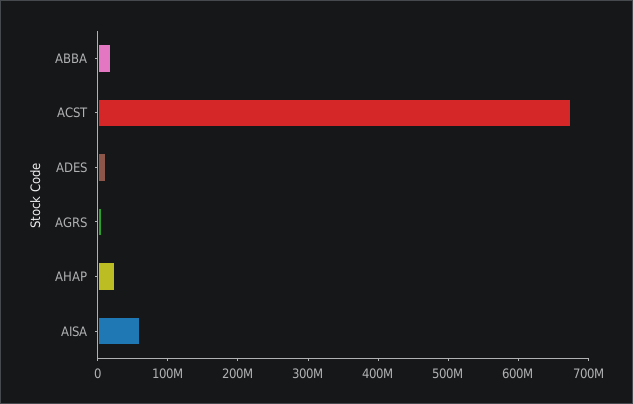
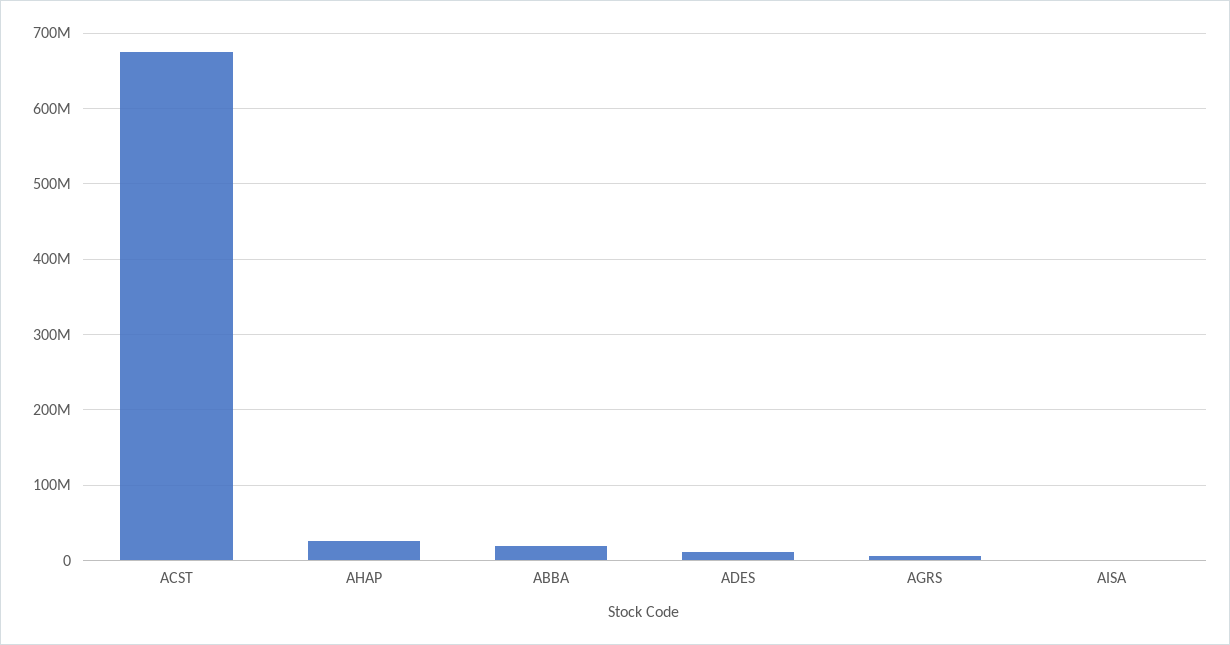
  {
    "ABBA": 20000000,
    "ACST": 680000000,
    "ADES": 10000000,
    "AGRS": 10000000,
    "AHAP": 30000000,
-   "AISA": 60000000
+   "AISA": 0
  }

